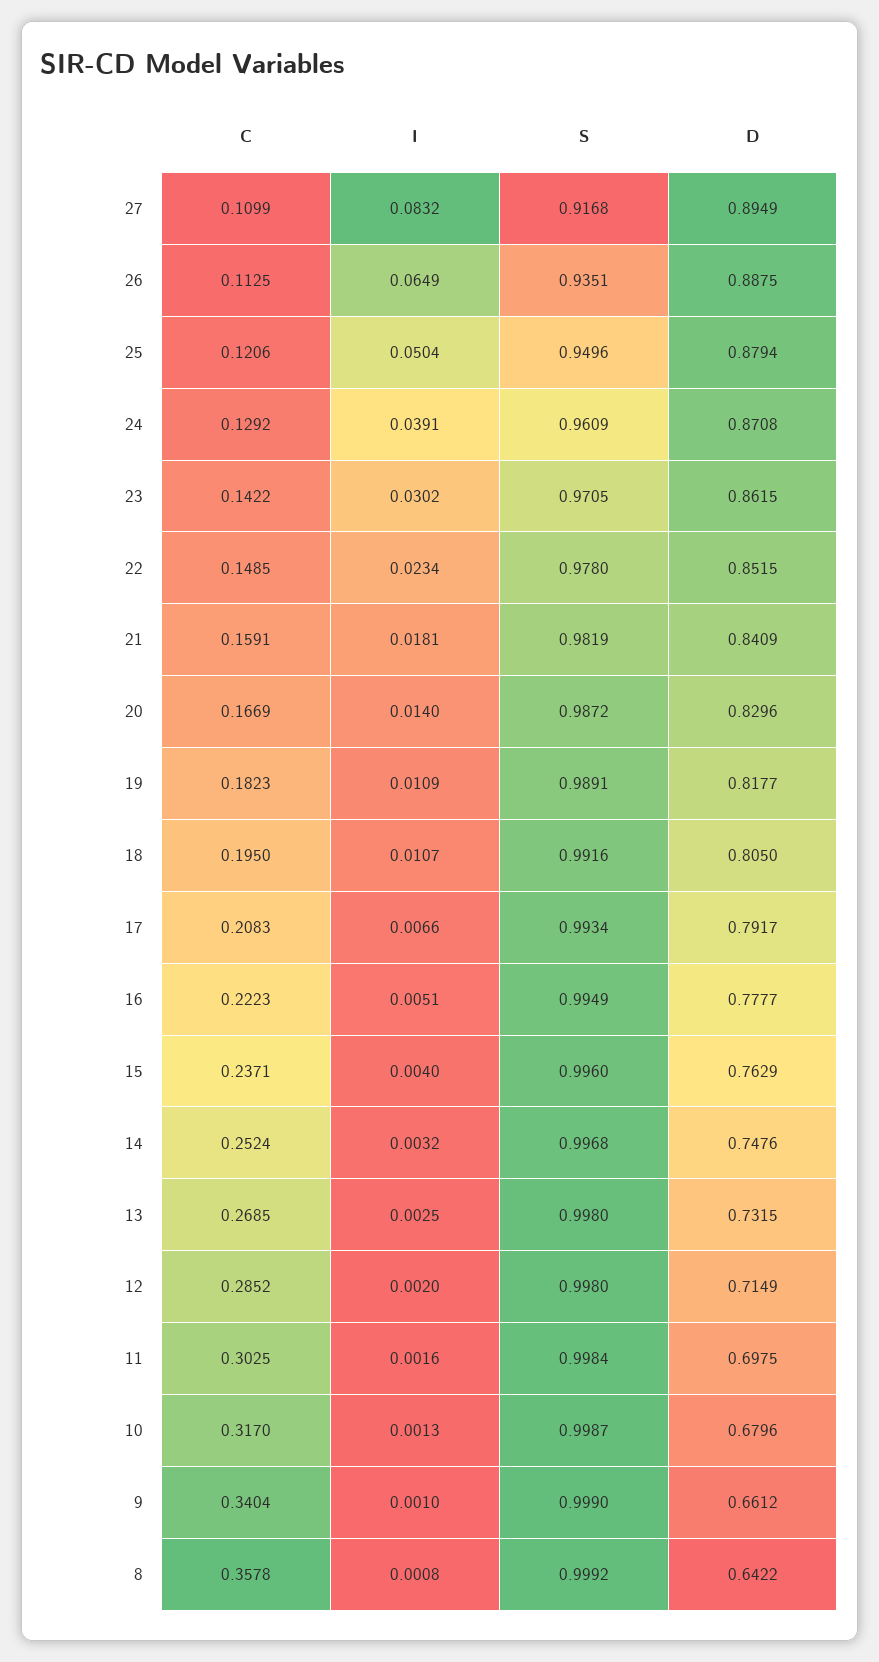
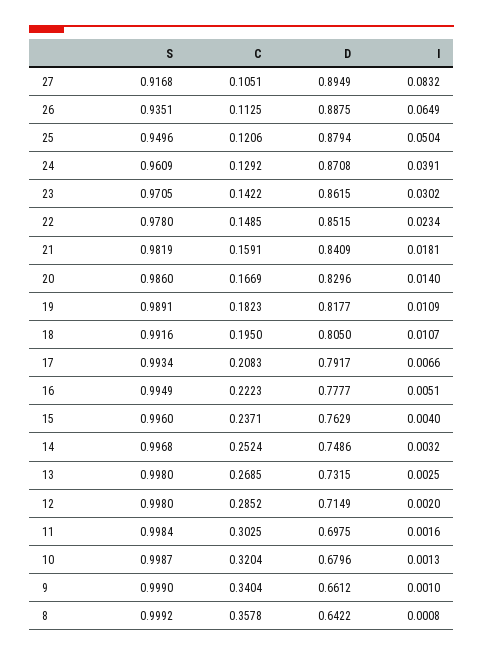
  {
    "C": {
-     "27": 0.1099,
+     "27": 0.1051,
      "26": 0.1125,
      "25": 0.1206,
      "24": 0.1292,
      "23": 0.1422,
      "22": 0.1485,
      "21": 0.1591,
      "20": 0.1669,
      "19": 0.1823,
      "18": 0.195,
      "17": 0.2083,
      "16": 0.2223,
      "15": 0.2371,
      "14": 0.2524,
      "13": 0.2685,
      "12": 0.2852,
      "11": 0.3025,
-     "10": 0.317,
+     "10": 0.3204,
      "9": 0.3404,
      "8": 0.3578
    },
    "I": {
      "27": 0.0832,
      "26": 0.0649,
      "25": 0.0504,
      "24": 0.0391,
      "23": 0.0302,
      "22": 0.0234,
      "21": 0.0181,
      "20": 0.014,
      "19": 0.0109,
      "18": 0.0107,
      "17": 0.0066,
      "16": 0.0051,
      "15": 0.004,
      "14": 0.0032,
      "13": 0.0025,
      "12": 0.002,
      "11": 0.0016,
      "10": 0.0013,
      "9": 0.001,
      "8": 0.0008
    },
    "S": {
      "27": 0.9168,
      "26": 0.9351,
      "25": 0.9496,
      "24": 0.9609,
      "23": 0.9705,
      "22": 0.978,
      "21": 0.9819,
-     "20": 0.9872,
+     "20": 0.986,
      "19": 0.9891,
      "18": 0.9916,
      "17": 0.9934,
      "16": 0.9949,
      "15": 0.996,
      "14": 0.9968,
      "13": 0.998,
      "12": 0.998,
      "11": 0.9984,
      "10": 0.9987,
      "9": 0.999,
      "8": 0.9992
    },
    "D": {
      "27": 0.8949,
      "26": 0.8875,
      "25": 0.8794,
      "24": 0.8708,
      "23": 0.8615,
      "22": 0.8515,
      "21": 0.8409,
      "20": 0.8296,
      "19": 0.8177,
      "18": 0.805,
      "17": 0.7917,
      "16": 0.7777,
      "15": 0.7629,
-     "14": 0.7476,
+     "14": 0.7486,
      "13": 0.7315,
      "12": 0.7149,
      "11": 0.6975,
      "10": 0.6796,
      "9": 0.6612,
      "8": 0.6422
    }
  }

